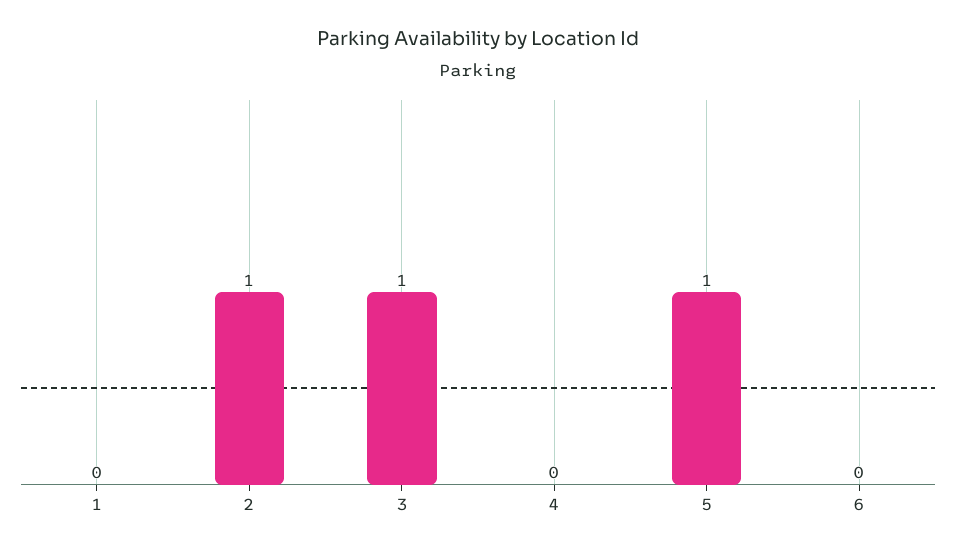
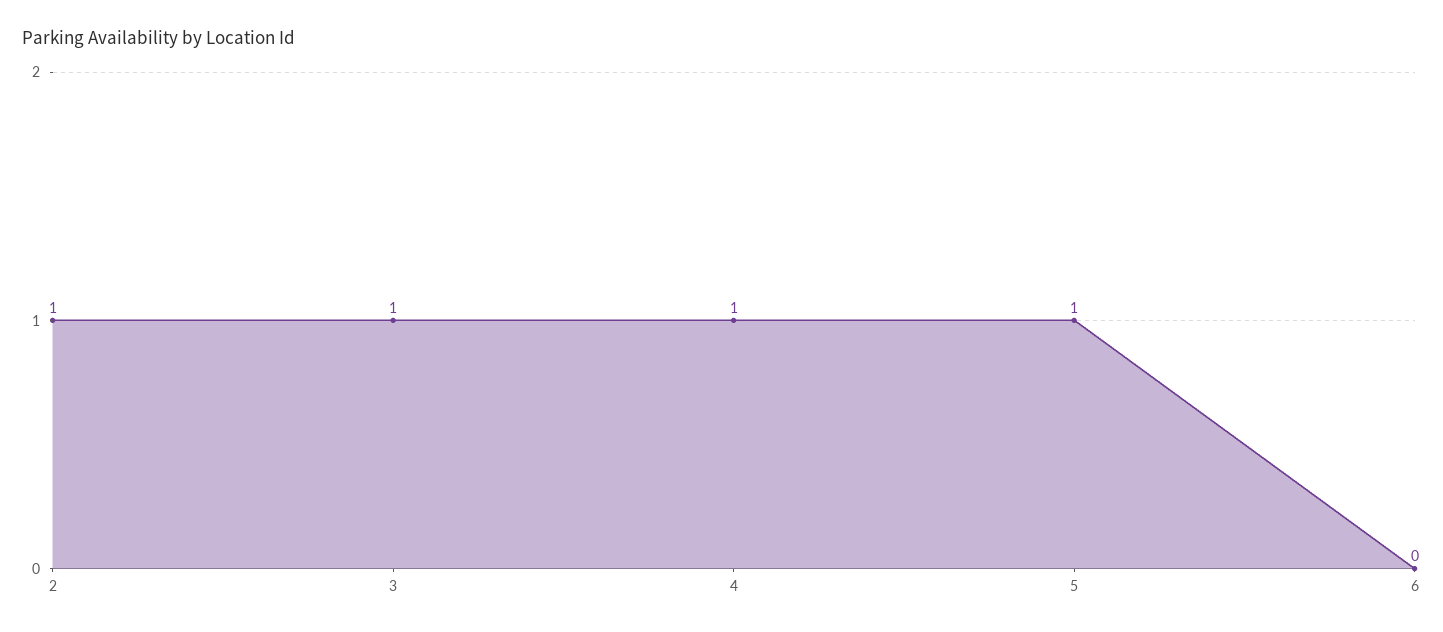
  {
-   "1": 0,
    "2": 1,
    "3": 1,
-   "4": 0,
+   "4": 1,
    "5": 1,
    "6": 0
  }

